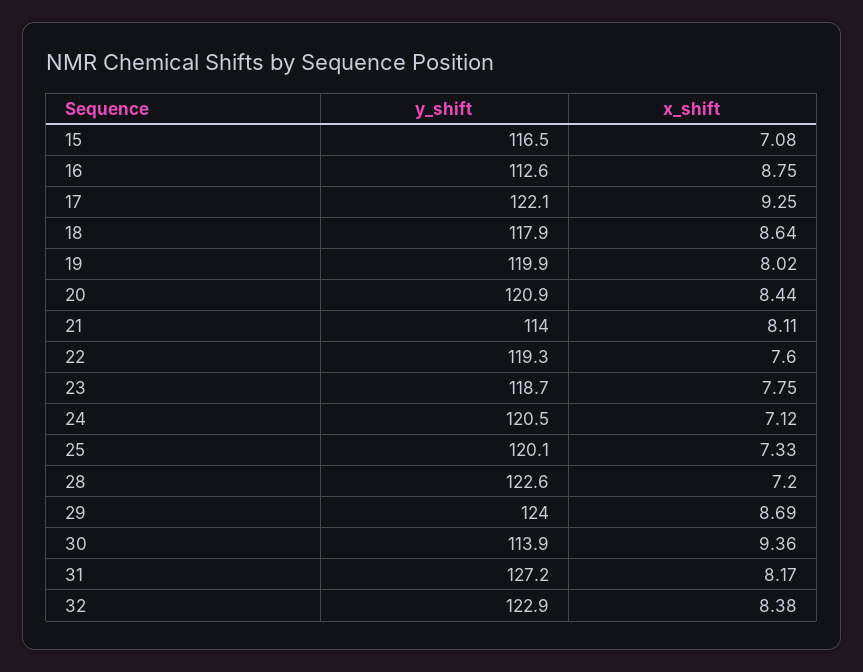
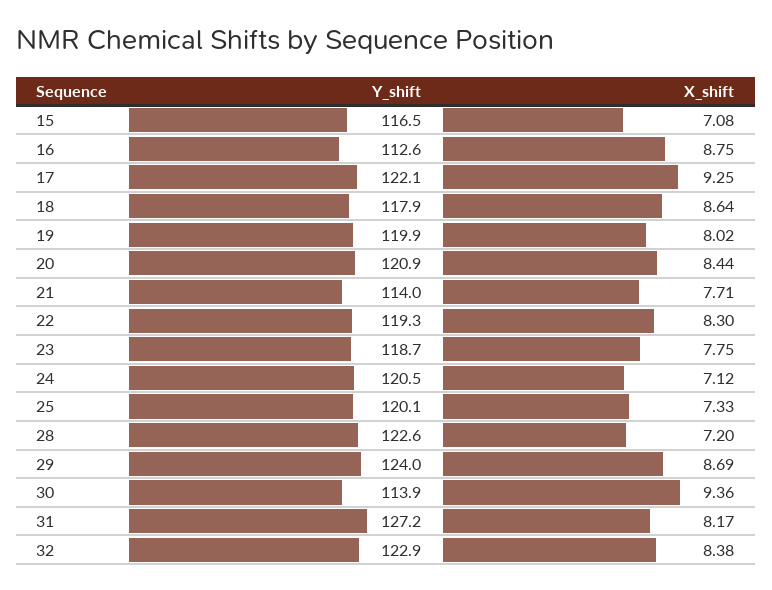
  {
    "y_shift": {
      "15": 116.5,
      "16": 112.6,
      "17": 122.1,
      "18": 117.9,
      "19": 119.9,
      "20": 120.9,
      "21": 114,
      "22": 119.3,
      "23": 118.7,
      "24": 120.5,
      "25": 120.1,
      "28": 122.6,
      "29": 124,
      "30": 113.9,
      "31": 127.2,
      "32": 122.9
    },
    "x_shift": {
      "15": 7.08,
      "16": 8.75,
      "17": 9.25,
      "18": 8.64,
      "19": 8.02,
      "20": 8.44,
-     "21": 8.11,
+     "21": 7.71,
-     "22": 7.6,
+     "22": 8.3,
      "23": 7.75,
      "24": 7.12,
      "25": 7.33,
      "28": 7.2,
      "29": 8.69,
      "30": 9.36,
      "31": 8.17,
      "32": 8.38
    }
  }

